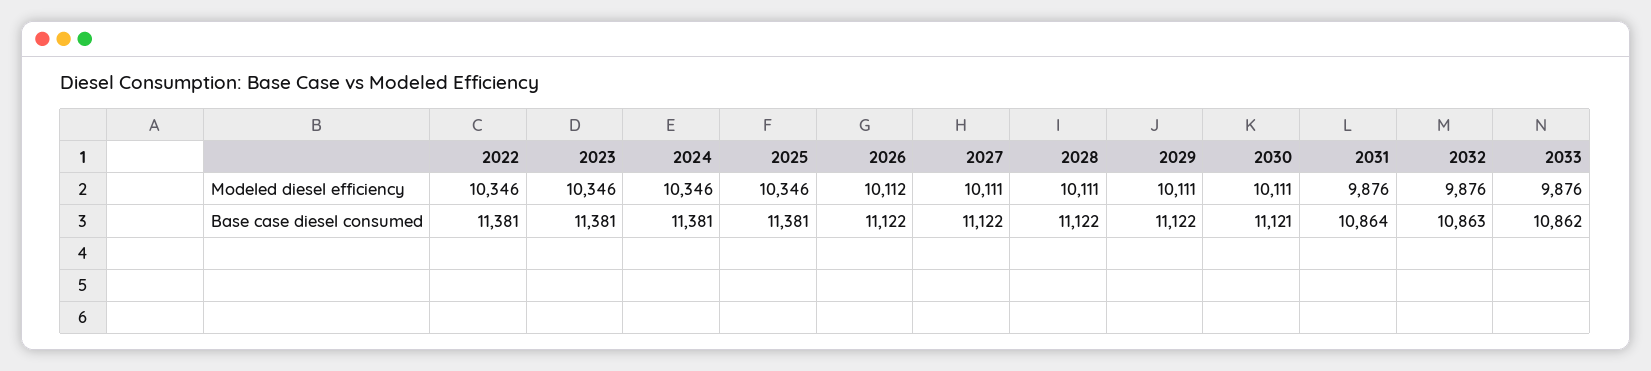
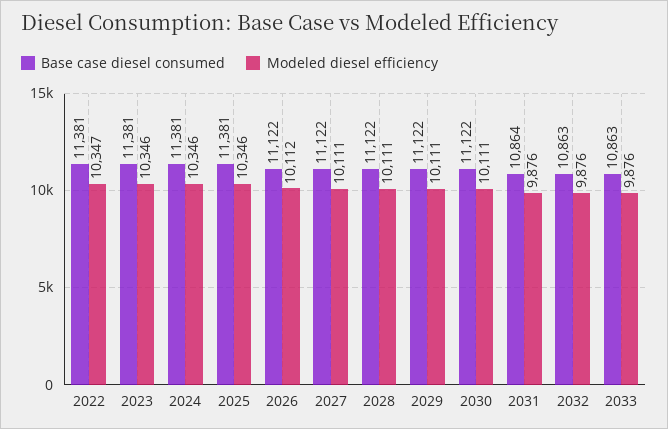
  {
    "Modeled diesel efficiency": {
-     "2022": 10346,
+     "2022": 10347,
      "2023": 10346,
      "2024": 10346,
      "2025": 10346,
      "2026": 10112,
      "2027": 10111,
      "2028": 10111,
      "2029": 10111,
      "2030": 10111,
      "2031": 9876,
      "2032": 9876,
      "2033": 9876
    },
    "Base case diesel consumed": {
      "2022": 11381,
      "2023": 11381,
      "2024": 11381,
      "2025": 11381,
      "2026": 11122,
      "2027": 11122,
      "2028": 11122,
      "2029": 11122,
-     "2030": 11121,
+     "2030": 11122,
      "2031": 10864,
      "2032": 10863,
-     "2033": 10862
+     "2033": 10863
    }
  }

